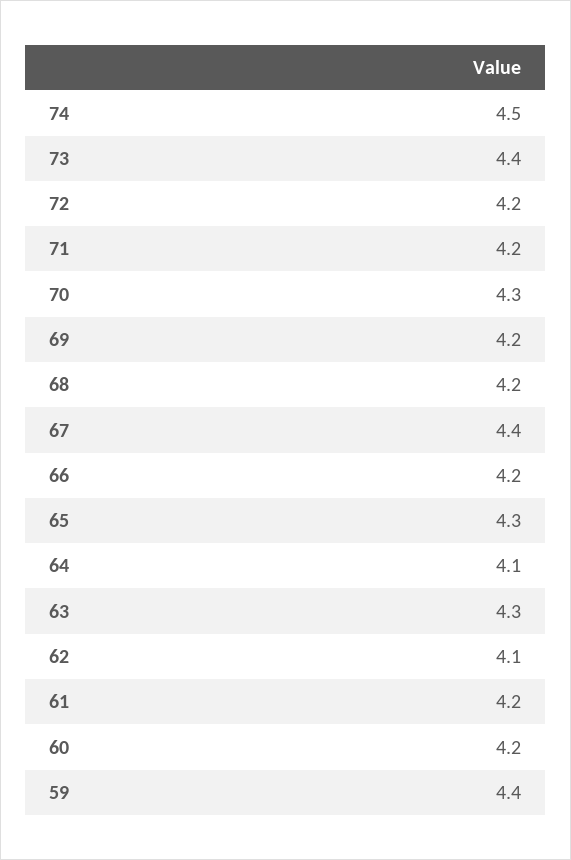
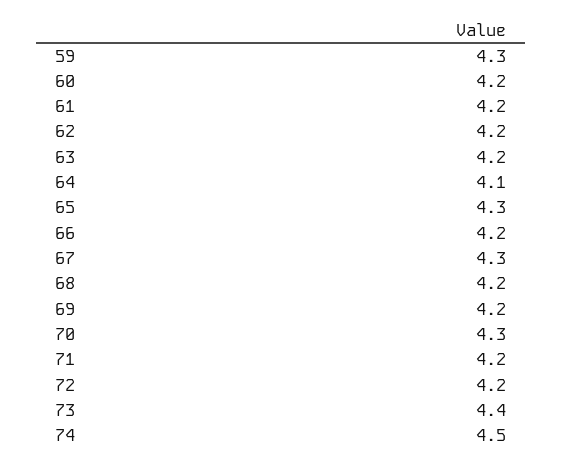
  {
    "74": 4.5,
    "73": 4.4,
    "72": 4.2,
    "71": 4.2,
    "70": 4.3,
    "69": 4.2,
    "68": 4.2,
-   "67": 4.4,
+   "67": 4.3,
    "66": 4.2,
    "65": 4.3,
    "64": 4.1,
-   "63": 4.3,
+   "63": 4.2,
-   "62": 4.1,
+   "62": 4.2,
    "61": 4.2,
    "60": 4.2,
-   "59": 4.4
+   "59": 4.3
  }

